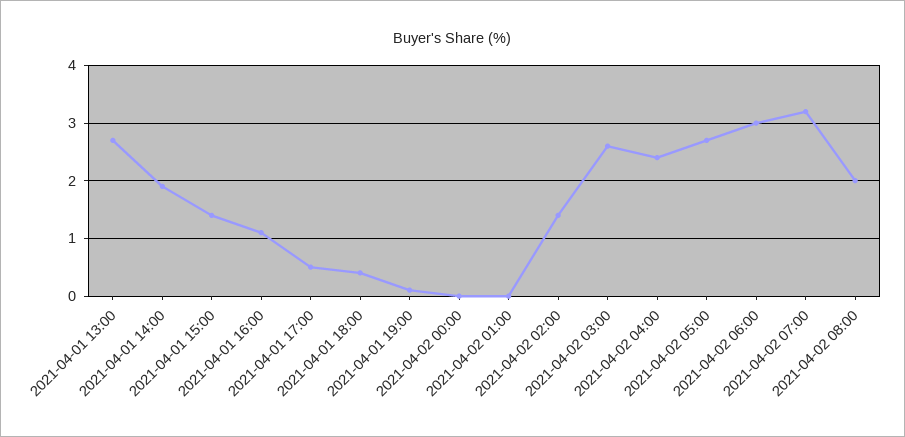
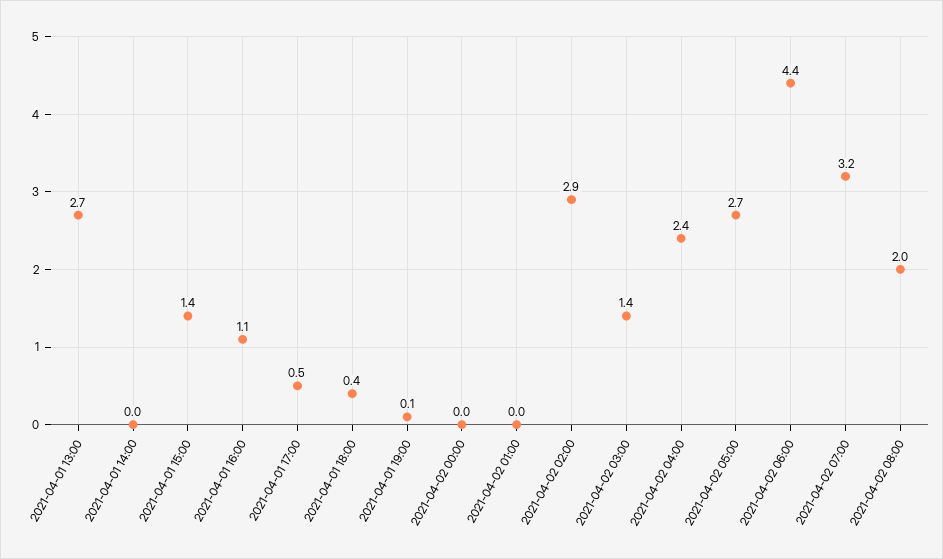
  {
    "2021-04-01 13:00": 2.7,
-   "2021-04-01 14:00": 2,
+   "2021-04-01 14:00": 0,
    "2021-04-01 15:00": 1.4,
    "2021-04-01 16:00": 1.1,
    "2021-04-01 17:00": 0.5,
    "2021-04-01 18:00": 0.4,
    "2021-04-01 19:00": 0.1,
    "2021-04-02 00:00": 0,
    "2021-04-02 01:00": 0,
-   "2021-04-02 02:00": 1.5,
+   "2021-04-02 02:00": 2.9,
-   "2021-04-02 03:00": 2.5,
+   "2021-04-02 03:00": 1.4,
    "2021-04-02 04:00": 2.4,
    "2021-04-02 05:00": 2.7,
-   "2021-04-02 06:00": 3,
+   "2021-04-02 06:00": 4.4,
    "2021-04-02 07:00": 3.2,
    "2021-04-02 08:00": 2
  }

